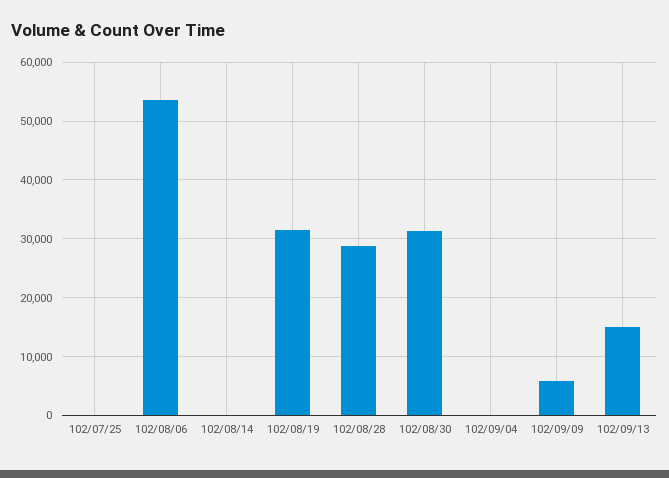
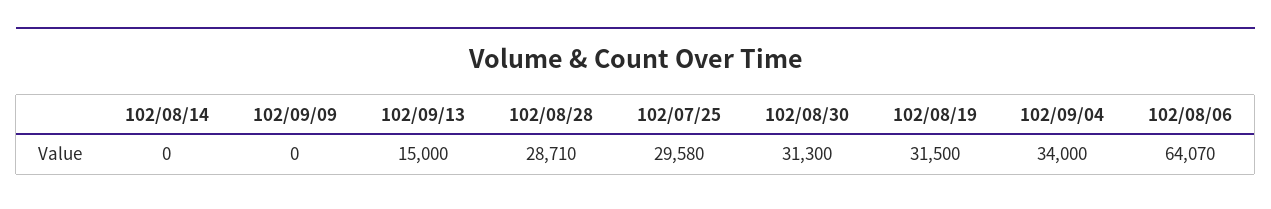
  {
-   "102/07/25": 0,
+   "102/07/25": 29580,
-   "102/08/06": 54000,
+   "102/08/06": 64070,
    "102/08/14": 0,
    "102/08/19": 31500,
    "102/08/28": 28710,
    "102/08/30": 31300,
-   "102/09/04": 0,
+   "102/09/04": 34000,
-   "102/09/09": 6000,
+   "102/09/09": 0,
    "102/09/13": 15000
  }

